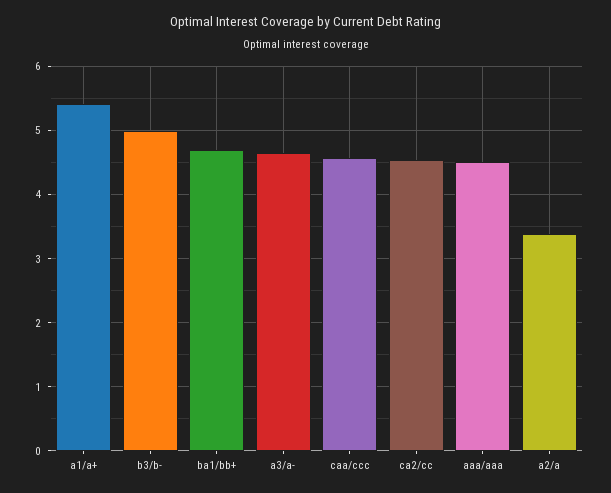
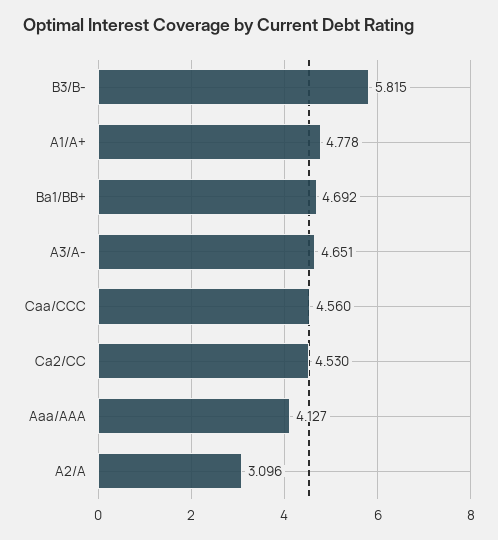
  {
-   "a1/a+": 5.4,
+   "a1/a+": 4.778,
-   "b3/b-": 5,
+   "b3/b-": 5.815,
    "ba1/bb+": 4.692,
    "a3/a-": 4.651,
    "caa/ccc": 4.56,
    "ca2/cc": 4.53,
-   "aaa/aaa": 4.5,
+   "aaa/aaa": 4.127,
-   "a2/a": 3.4
+   "a2/a": 3.096
  }

